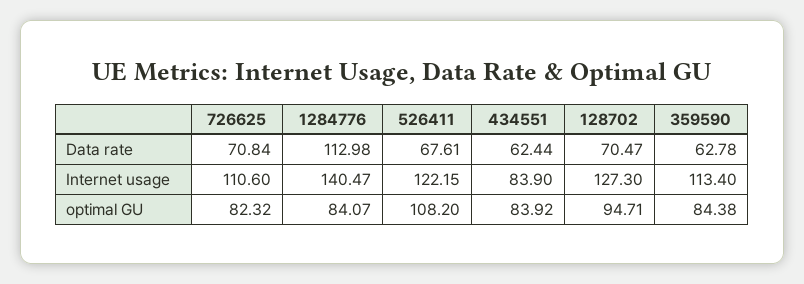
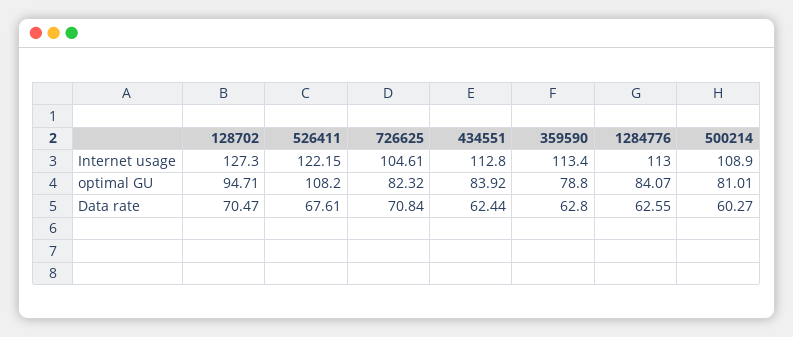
  {
    "726625": {
      "Data rate": 70.84,
-     "Internet usage": 110.6,
+     "Internet usage": 104.61,
      "optimal GU": 82.32
    },
    "1284776": {
-     "Data rate": 112.98,
+     "Data rate": 62.55,
-     "Internet usage": 140.47,
+     "Internet usage": 113,
      "optimal GU": 84.07
    },
    "526411": {
      "Data rate": 67.61,
      "Internet usage": 122.15,
      "optimal GU": 108.2
    },
    "434551": {
      "Data rate": 62.44,
-     "Internet usage": 83.9,
+     "Internet usage": 112.8,
      "optimal GU": 83.92
    },
    "128702": {
      "Data rate": 70.47,
      "Internet usage": 127.3,
      "optimal GU": 94.71
    },
    "359590": {
-     "Data rate": 62.78,
+     "Data rate": 62.8,
      "Internet usage": 113.4,
-     "optimal GU": 84.38
+     "optimal GU": 78.8
-   }
+   },
+   "500214": {
+     "Internet usage": 108.9,
+     "optimal GU": 81.01,
+     "Data rate": 60.27
+   }
  }

